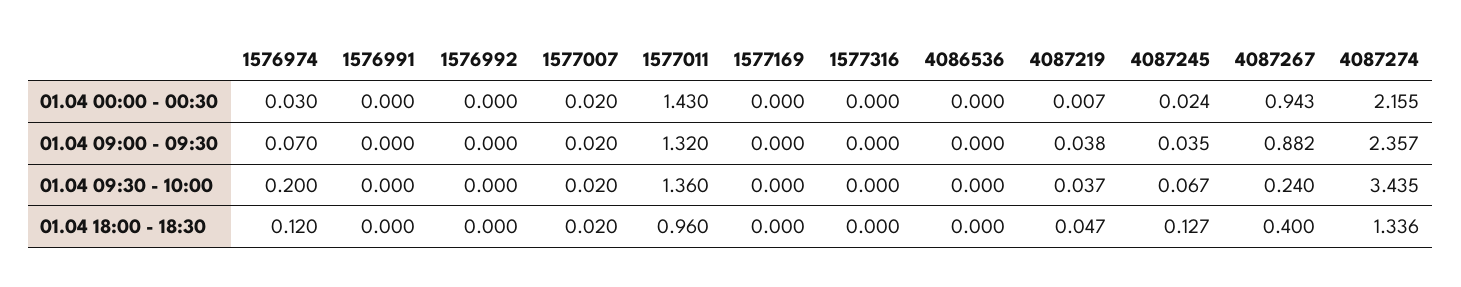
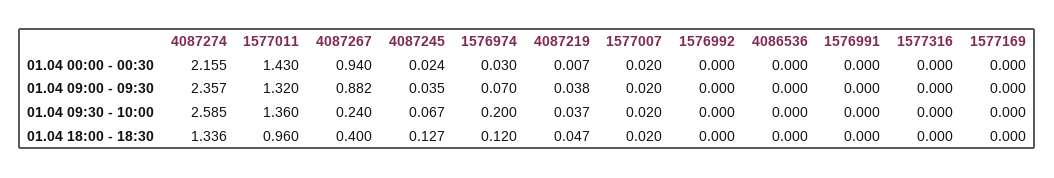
  {
    "1576974": {
      "01.04 00:00 - 00:30": 0.03,
      "01.04 09:00 - 09:30": 0.07,
      "01.04 09:30 - 10:00": 0.2,
      "01.04 18:00 - 18:30": 0.12
    },
    "1576991": {
      "01.04 00:00 - 00:30": 0,
      "01.04 09:00 - 09:30": 0,
      "01.04 09:30 - 10:00": 0,
      "01.04 18:00 - 18:30": 0
    },
    "1576992": {
      "01.04 00:00 - 00:30": 0,
      "01.04 09:00 - 09:30": 0,
      "01.04 09:30 - 10:00": 0,
      "01.04 18:00 - 18:30": 0
    },
    "1577007": {
      "01.04 00:00 - 00:30": 0.02,
      "01.04 09:00 - 09:30": 0.02,
      "01.04 09:30 - 10:00": 0.02,
      "01.04 18:00 - 18:30": 0.02
    },
    "1577011": {
      "01.04 00:00 - 00:30": 1.43,
      "01.04 09:00 - 09:30": 1.32,
      "01.04 09:30 - 10:00": 1.36,
      "01.04 18:00 - 18:30": 0.96
    },
    "1577169": {
      "01.04 00:00 - 00:30": 0,
      "01.04 09:00 - 09:30": 0,
      "01.04 09:30 - 10:00": 0,
      "01.04 18:00 - 18:30": 0
    },
    "1577316": {
      "01.04 00:00 - 00:30": 0,
      "01.04 09:00 - 09:30": 0,
      "01.04 09:30 - 10:00": 0,
      "01.04 18:00 - 18:30": 0
    },
    "4086536": {
      "01.04 00:00 - 00:30": 0,
      "01.04 09:00 - 09:30": 0,
      "01.04 09:30 - 10:00": 0,
      "01.04 18:00 - 18:30": 0
    },
    "4087219": {
      "01.04 00:00 - 00:30": 0.007,
      "01.04 09:00 - 09:30": 0.038,
      "01.04 09:30 - 10:00": 0.037,
      "01.04 18:00 - 18:30": 0.047
    },
    "4087245": {
      "01.04 00:00 - 00:30": 0.024,
      "01.04 09:00 - 09:30": 0.035,
      "01.04 09:30 - 10:00": 0.067,
      "01.04 18:00 - 18:30": 0.127
    },
    "4087267": {
-     "01.04 00:00 - 00:30": 0.943,
+     "01.04 00:00 - 00:30": 0.94,
      "01.04 09:00 - 09:30": 0.882,
      "01.04 09:30 - 10:00": 0.24,
      "01.04 18:00 - 18:30": 0.4
    },
    "4087274": {
      "01.04 00:00 - 00:30": 2.155,
      "01.04 09:00 - 09:30": 2.357,
-     "01.04 09:30 - 10:00": 3.435,
+     "01.04 09:30 - 10:00": 2.585,
      "01.04 18:00 - 18:30": 1.336
    }
  }

